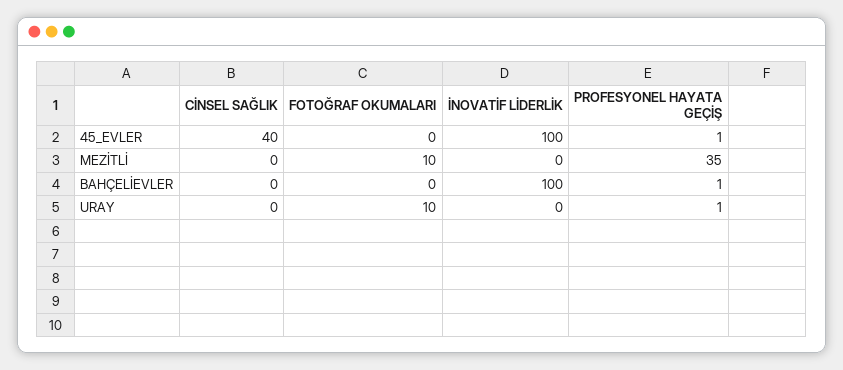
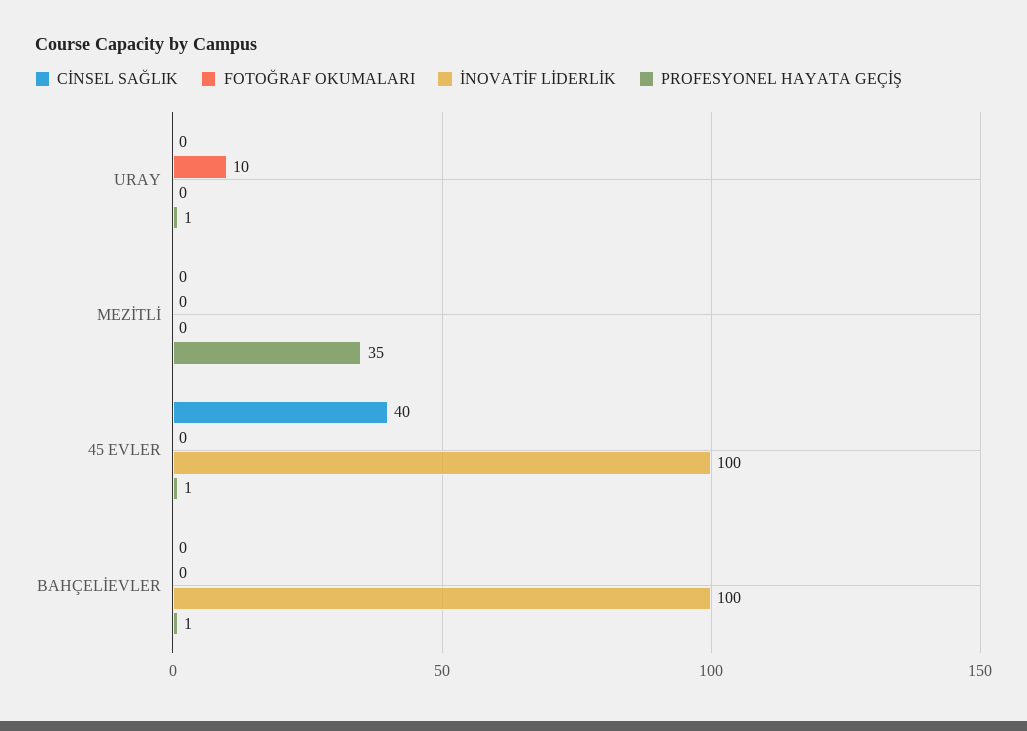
  {
    "CİNSEL SAĞLIK": {
      "45_EVLER": 40,
      "MEZİTLİ": 0,
      "BAHÇELİEVLER": 0,
      "URAY": 0
    },
    "FOTOĞRAF OKUMALARI": {
      "45_EVLER": 0,
-     "MEZİTLİ": 10,
+     "MEZİTLİ": 0,
      "BAHÇELİEVLER": 0,
      "URAY": 10
    },
    "İNOVATİF LİDERLİK": {
      "45_EVLER": 100,
      "MEZİTLİ": 0,
      "BAHÇELİEVLER": 100,
      "URAY": 0
    },
    "PROFESYONEL HAYATA GEÇİŞ": {
      "45_EVLER": 1,
      "MEZİTLİ": 35,
      "BAHÇELİEVLER": 1,
      "URAY": 1
    }
  }

